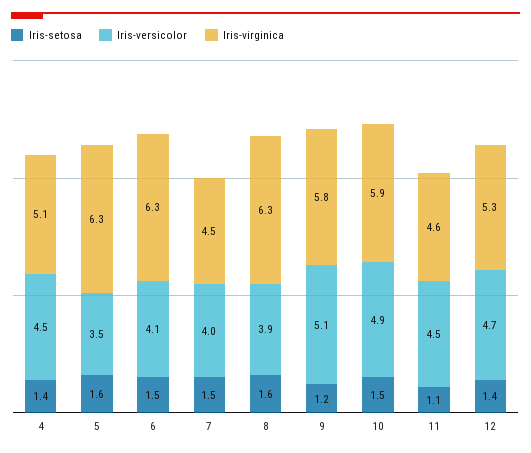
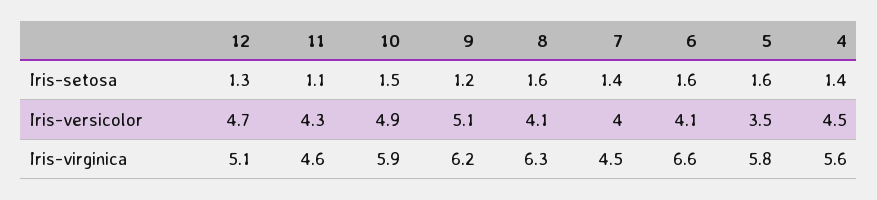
  {
    "Iris-setosa": {
      "4": 1.4,
      "5": 1.6,
-     "6": 1.5,
+     "6": 1.6,
-     "7": 1.5,
+     "7": 1.4,
      "8": 1.6,
      "9": 1.2,
      "10": 1.5,
      "11": 1.1,
-     "12": 1.4
+     "12": 1.3
    },
    "Iris-versicolor": {
      "4": 4.5,
      "5": 3.5,
      "6": 4.1,
      "7": 4,
-     "8": 3.9,
+     "8": 4.1,
      "9": 5.1,
      "10": 4.9,
-     "11": 4.5,
+     "11": 4.3,
      "12": 4.7
    },
    "Iris-virginica": {
-     "4": 5.1,
+     "4": 5.6,
-     "5": 6.3,
+     "5": 5.8,
-     "6": 6.3,
+     "6": 6.6,
      "7": 4.5,
      "8": 6.3,
-     "9": 5.8,
+     "9": 6.2,
      "10": 5.9,
      "11": 4.6,
-     "12": 5.3
+     "12": 5.1
    }
  }

